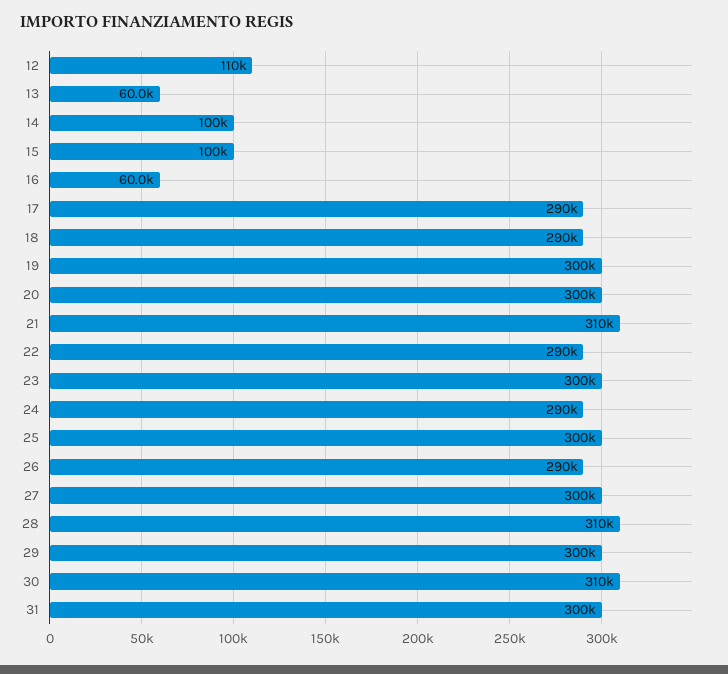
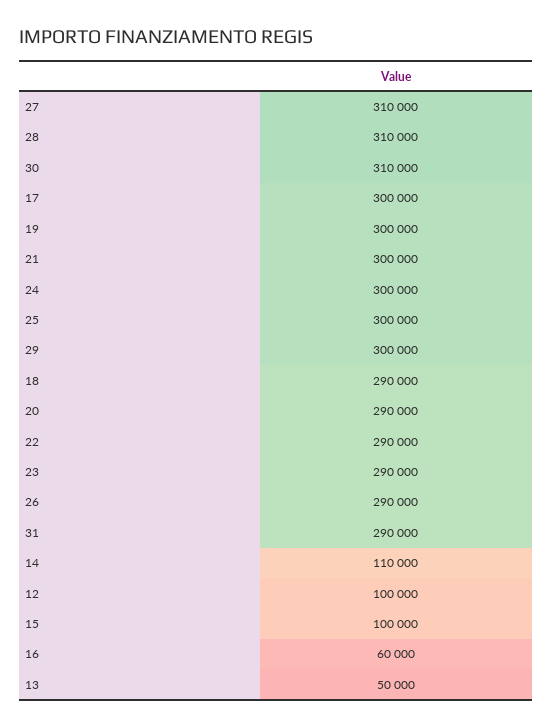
  {
-   "12": 110000,
+   "12": 100000,
-   "13": 60000,
+   "13": 50000,
-   "14": 100000,
+   "14": 110000,
    "15": 100000,
    "16": 60000,
-   "17": 290000,
+   "17": 300000,
    "18": 290000,
    "19": 300000,
-   "20": 300000,
+   "20": 290000,
-   "21": 310000,
+   "21": 300000,
    "22": 290000,
-   "23": 300000,
+   "23": 290000,
-   "24": 290000,
+   "24": 300000,
    "25": 300000,
    "26": 290000,
-   "27": 300000,
+   "27": 310000,
    "28": 310000,
    "29": 300000,
    "30": 310000,
-   "31": 300000
+   "31": 290000
  }

